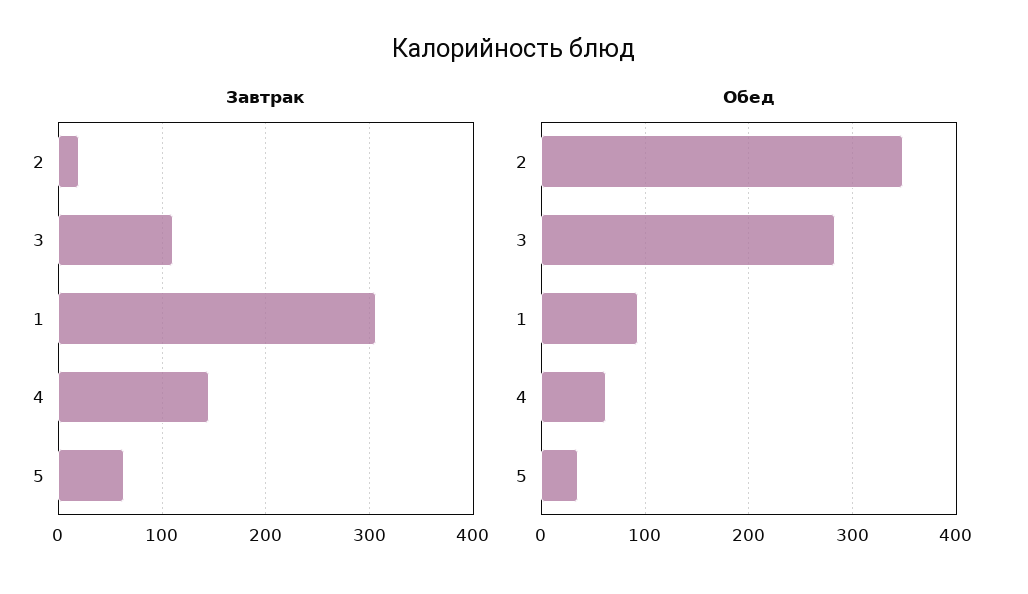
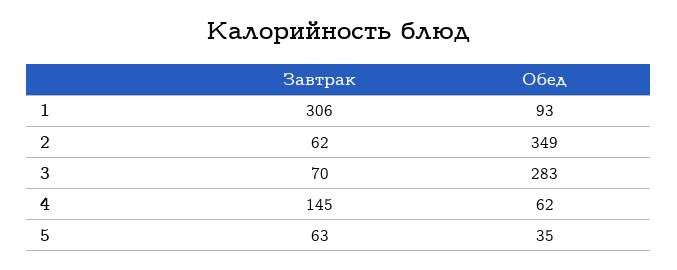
  {
    "Завтрак": {
-     "2": 20,
+     "2": 62,
-     "3": 110,
+     "3": 70,
      "1": 306,
      "4": 145,
      "5": 63
    },
    "Обед": {
      "2": 349,
      "3": 283,
      "1": 93,
      "4": 62,
      "5": 35
    }
  }

